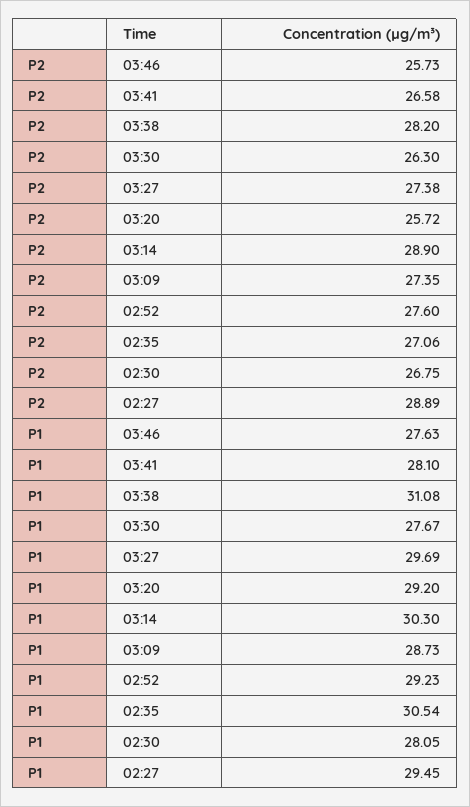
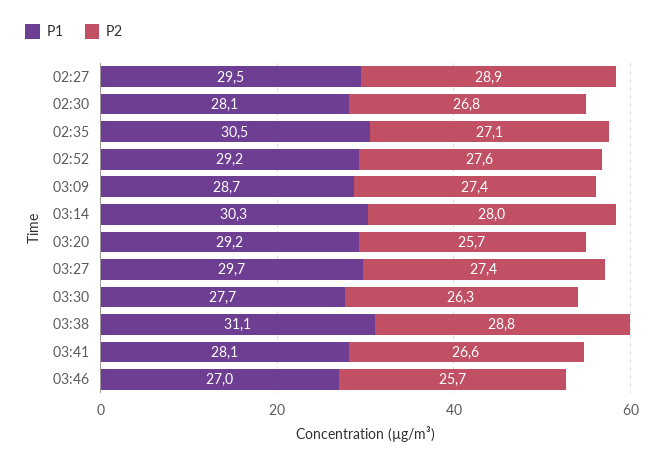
  {
    "P2": {
      "03:46": 25.73,
      "03:41": 26.58,
-     "03:38": 28.2,
+     "03:38": 28.8,
      "03:30": 26.3,
      "03:27": 27.38,
      "03:20": 25.72,
-     "03:14": 28.9,
+     "03:14": 28,
      "03:09": 27.35,
      "02:52": 27.6,
      "02:35": 27.06,
      "02:30": 26.75,
      "02:27": 28.89
    },
    "P1": {
-     "03:46": 27.63,
+     "03:46": 27,
      "03:41": 28.1,
      "03:38": 31.08,
      "03:30": 27.67,
      "03:27": 29.69,
      "03:20": 29.2,
      "03:14": 30.3,
      "03:09": 28.73,
      "02:52": 29.23,
      "02:35": 30.54,
      "02:30": 28.05,
      "02:27": 29.45
    }
  }

